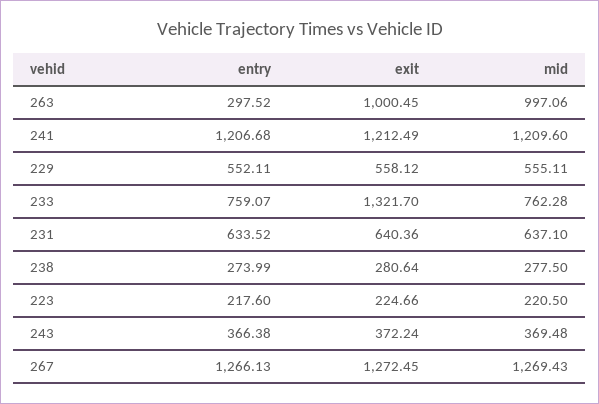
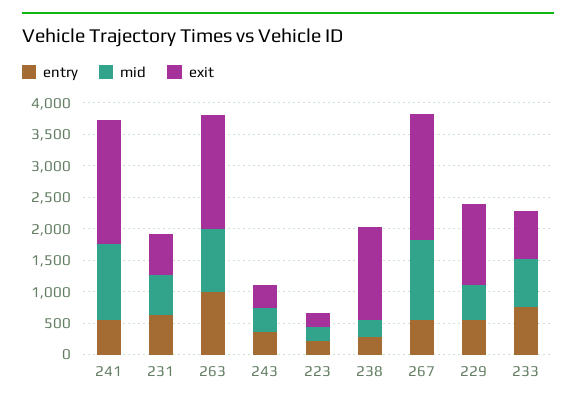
  {
    "entry": {
-     "263": 297.52,
+     "263": 1000,
-     "241": 1206.68,
+     "241": 500,
      "229": 552.11,
      "233": 759.07,
      "231": 633.52,
      "238": 273.99,
      "223": 217.6,
      "243": 366.38,
-     "267": 1266.13
+     "267": 500
    },
    "exit": {
-     "263": 1000.45,
+     "263": 1750,
-     "241": 1212.49,
+     "241": 2000,
-     "229": 558.12,
+     "229": 1250,
-     "233": 1321.7,
+     "233": 750,
      "231": 640.36,
-     "238": 280.64,
+     "238": 1500,
      "223": 224.66,
      "243": 372.24,
-     "267": 1272.45
+     "267": 2000
    },
    "mid": {
      "263": 997.06,
      "241": 1209.6,
      "229": 555.11,
      "233": 762.28,
      "231": 637.1,
      "238": 277.5,
      "223": 220.5,
      "243": 369.48,
      "267": 1269.43
    }
  }

